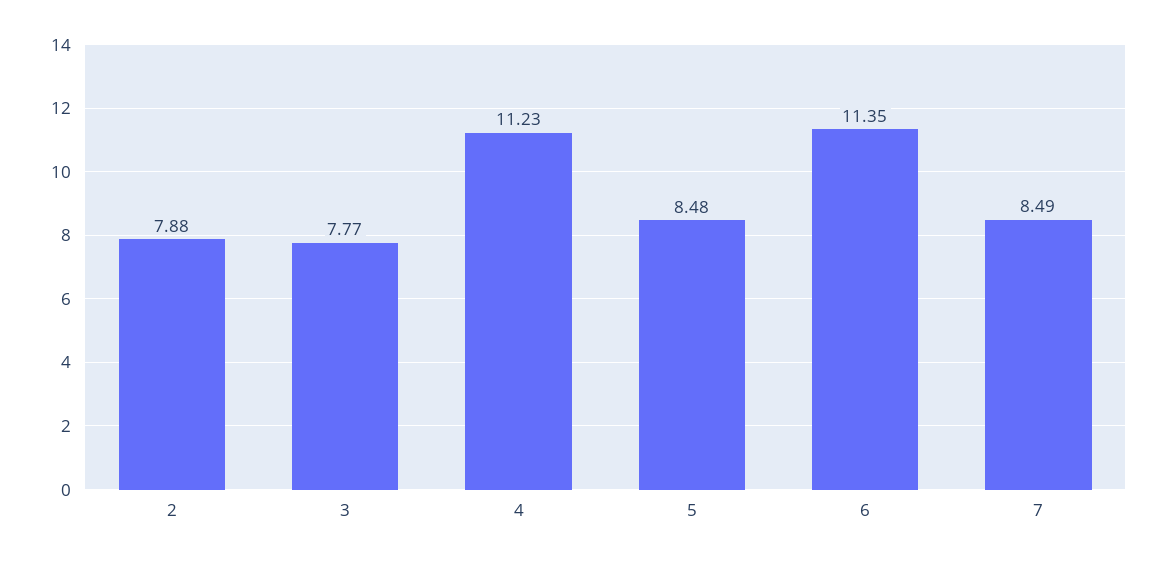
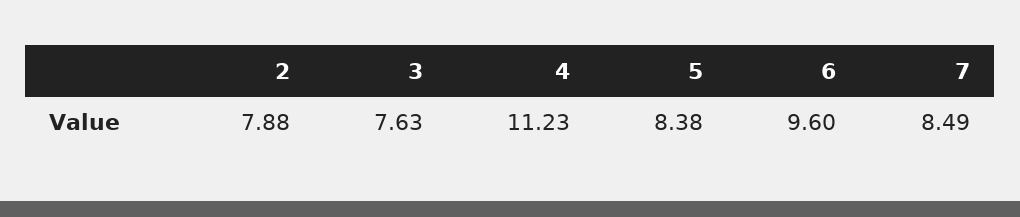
  {
    "2": 7.88,
-   "3": 7.77,
+   "3": 7.63,
    "4": 11.23,
-   "5": 8.48,
+   "5": 8.38,
-   "6": 11.35,
+   "6": 9.6,
    "7": 8.49
  }

